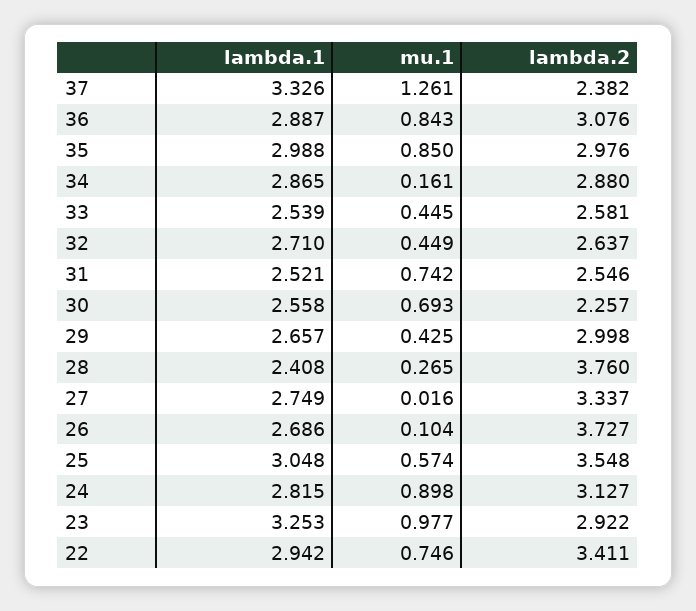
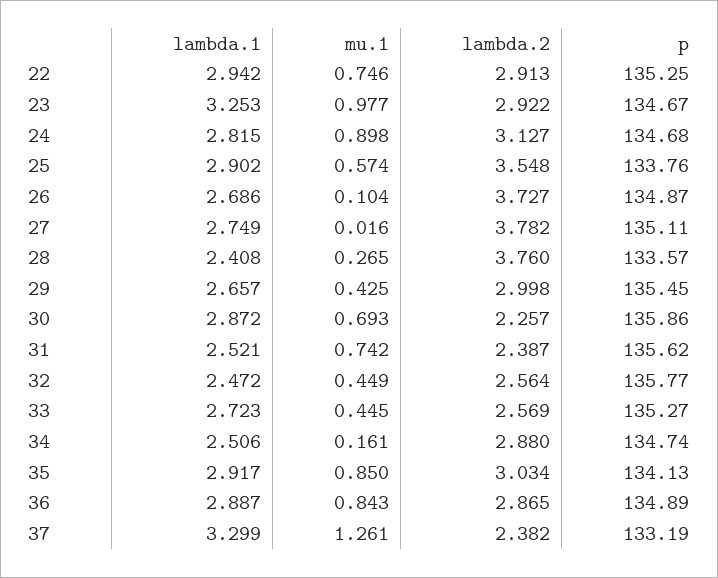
  {
    "lambda.1": {
-     "37": 3.326,
+     "37": 3.299,
      "36": 2.887,
-     "35": 2.988,
+     "35": 2.917,
-     "34": 2.865,
+     "34": 2.506,
-     "33": 2.539,
+     "33": 2.723,
-     "32": 2.71,
+     "32": 2.472,
      "31": 2.521,
-     "30": 2.558,
+     "30": 2.872,
      "29": 2.657,
      "28": 2.408,
      "27": 2.749,
      "26": 2.686,
-     "25": 3.048,
+     "25": 2.902,
      "24": 2.815,
      "23": 3.253,
      "22": 2.942
    },
    "mu.1": {
      "37": 1.261,
      "36": 0.843,
      "35": 0.85,
      "34": 0.161,
      "33": 0.445,
      "32": 0.449,
      "31": 0.742,
      "30": 0.693,
      "29": 0.425,
      "28": 0.265,
      "27": 0.016,
      "26": 0.104,
      "25": 0.574,
      "24": 0.898,
      "23": 0.977,
      "22": 0.746
    },
    "lambda.2": {
      "37": 2.382,
-     "36": 3.076,
+     "36": 2.865,
-     "35": 2.976,
+     "35": 3.034,
      "34": 2.88,
-     "33": 2.581,
+     "33": 2.569,
-     "32": 2.637,
+     "32": 2.564,
-     "31": 2.546,
+     "31": 2.387,
      "30": 2.257,
      "29": 2.998,
      "28": 3.76,
-     "27": 3.337,
+     "27": 3.782,
      "26": 3.727,
      "25": 3.548,
      "24": 3.127,
      "23": 2.922,
-     "22": 3.411
+     "22": 2.913
-   }
+   },
+   "p": {
+     "22": 135.25,
+     "23": 134.67,
+     "24": 134.68,
+     "25": 133.76,
+     "26": 134.87,
+     "27": 135.11,
+     "28": 133.57,
+     "29": 135.45,
+     "30": 135.86,
+     "31": 135.62,
+     "32": 135.77,
+     "33": 135.27,
+     "34": 134.74,
+     "35": 134.13,
+     "36": 134.89,
+     "37": 133.19
+   }
  }

